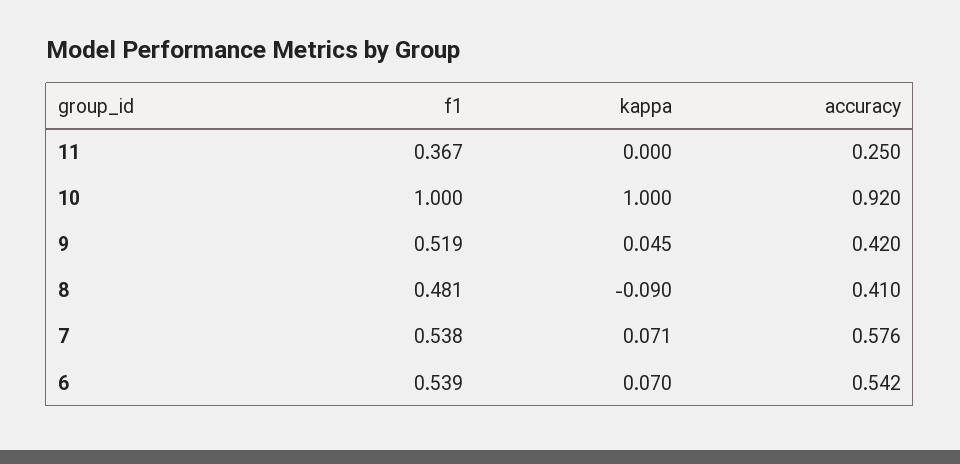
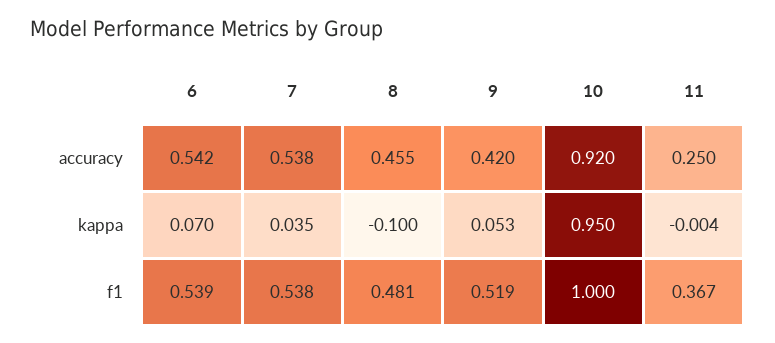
  {
    "f1": {
      "11": 0.367,
      "10": 1,
      "9": 0.519,
      "8": 0.481,
      "7": 0.538,
      "6": 0.539
    },
    "kappa": {
-     "11": 0,
+     "11": -0.004,
-     "10": 1,
+     "10": 0.95,
-     "9": 0.045,
+     "9": 0.053,
-     "8": -0.09,
+     "8": -0.1,
-     "7": 0.071,
+     "7": 0.035,
      "6": 0.07
    },
    "accuracy": {
      "11": 0.25,
      "10": 0.92,
      "9": 0.42,
-     "8": 0.41,
+     "8": 0.455,
-     "7": 0.576,
+     "7": 0.538,
      "6": 0.542
    }
  }

